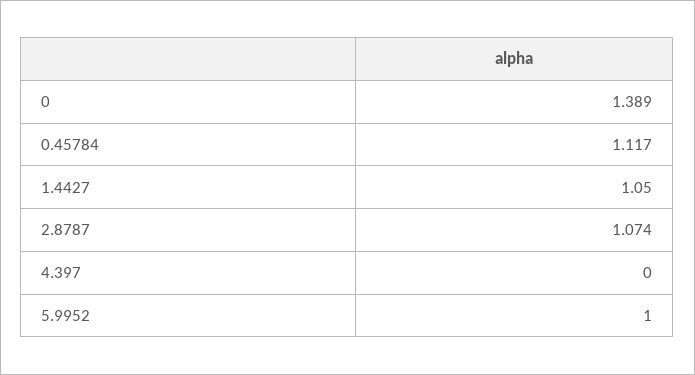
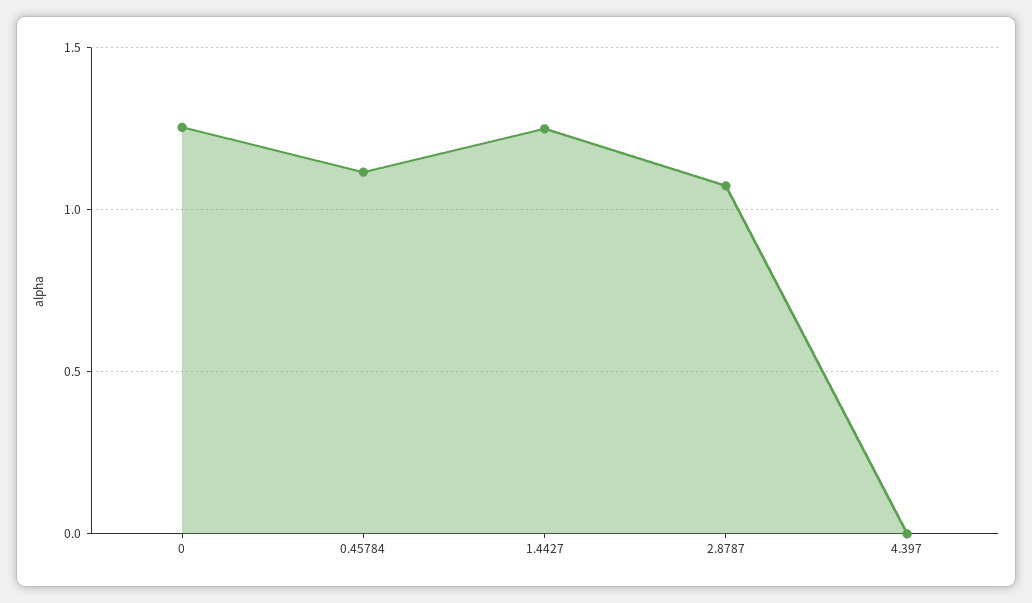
  {
-   "0": 1.389,
+   "0": 1.25,
    "0.45784": 1.117,
-   "1.4427": 1.05,
+   "1.4427": 1.25,
    "2.8787": 1.074,
-   "4.397": 0,
+   "4.397": 0
-   "5.9952": 1
  }

